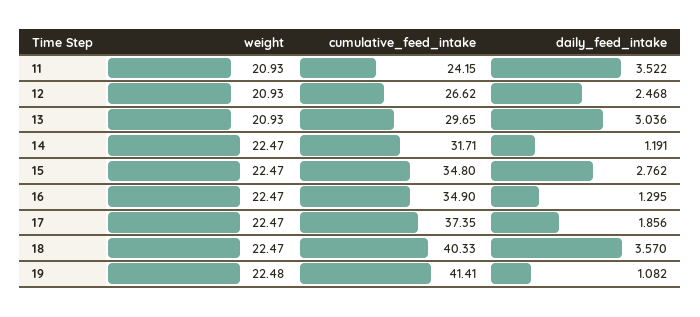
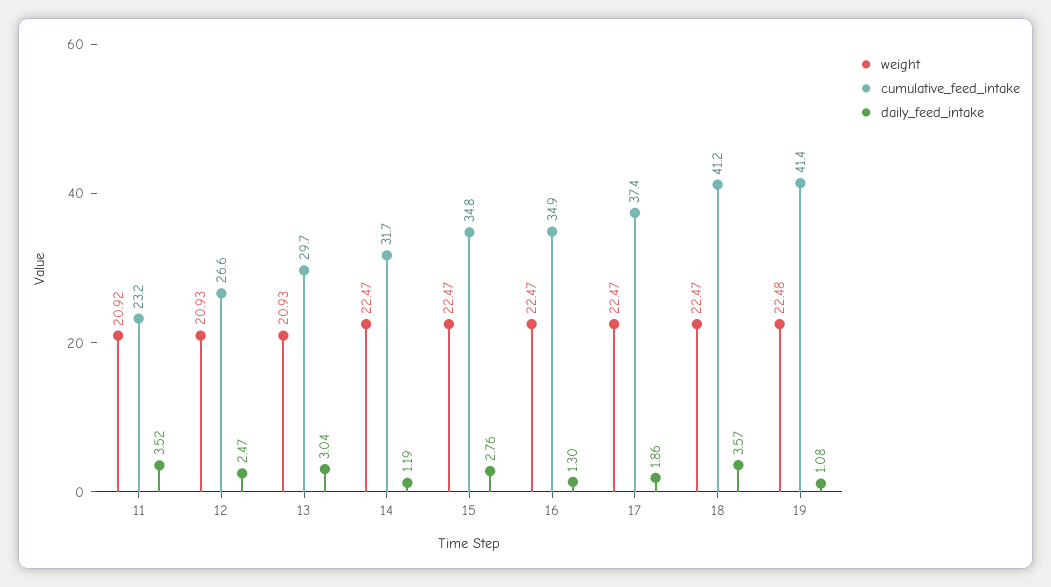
  {
    "weight": {
-     "11": 20.93,
+     "11": 20.92,
      "12": 20.93,
      "13": 20.93,
      "14": 22.47,
      "15": 22.47,
      "16": 22.47,
      "17": 22.47,
      "18": 22.47,
      "19": 22.48
    },
    "cumulative_feed_intake": {
-     "11": 24.15,
+     "11": 23.2,
      "12": 26.62,
      "13": 29.65,
      "14": 31.71,
      "15": 34.8,
      "16": 34.9,
      "17": 37.35,
-     "18": 40.33,
+     "18": 41.2,
      "19": 41.41
    },
    "daily_feed_intake": {
      "11": 3.522,
      "12": 2.468,
      "13": 3.036,
      "14": 1.191,
      "15": 2.762,
      "16": 1.295,
      "17": 1.856,
      "18": 3.57,
      "19": 1.082
    }
  }

